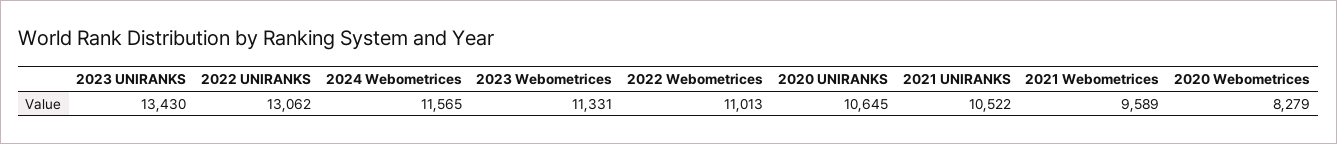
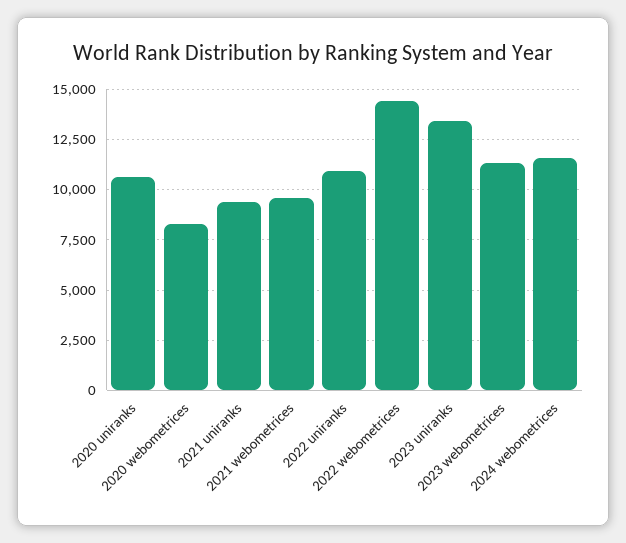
  {
    "2023 UNIRANKS": 13430,
-   "2022 UNIRANKS": 13062,
+   "2022 UNIRANKS": 11000,
    "2024 Webometrices": 11565,
    "2023 Webometrices": 11331,
-   "2022 Webometrices": 11013,
+   "2022 Webometrices": 14500,
    "2020 UNIRANKS": 10645,
-   "2021 UNIRANKS": 10522,
+   "2021 UNIRANKS": 9500,
    "2021 Webometrices": 9589,
    "2020 Webometrices": 8279
  }

